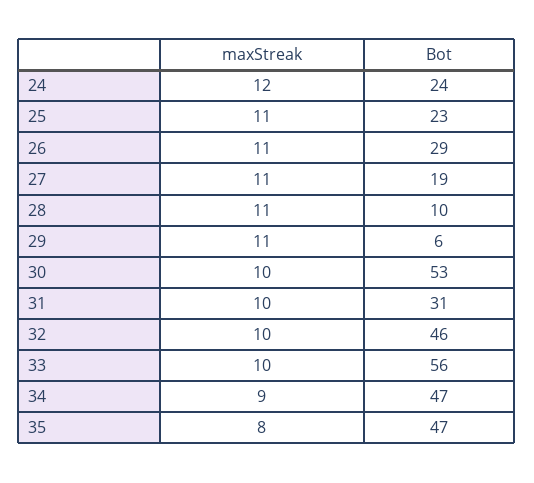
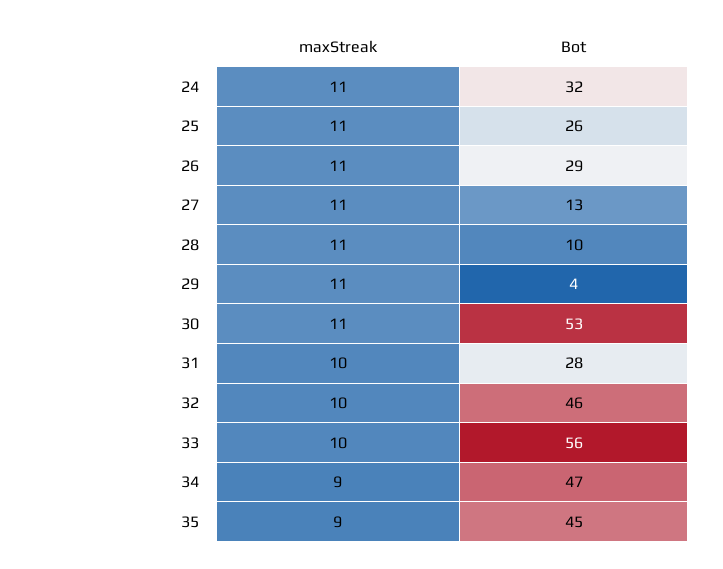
  {
    "maxStreak": {
-     "24": 12,
+     "24": 11,
      "25": 11,
      "26": 11,
      "27": 11,
      "28": 11,
      "29": 11,
-     "30": 10,
+     "30": 11,
      "31": 10,
      "32": 10,
      "33": 10,
      "34": 9,
-     "35": 8
+     "35": 9
    },
    "Bot": {
-     "24": 24,
+     "24": 32,
-     "25": 23,
+     "25": 26,
      "26": 29,
-     "27": 19,
+     "27": 13,
      "28": 10,
-     "29": 6,
+     "29": 4,
      "30": 53,
-     "31": 31,
+     "31": 28,
      "32": 46,
      "33": 56,
      "34": 47,
-     "35": 47
+     "35": 45
    }
  }

